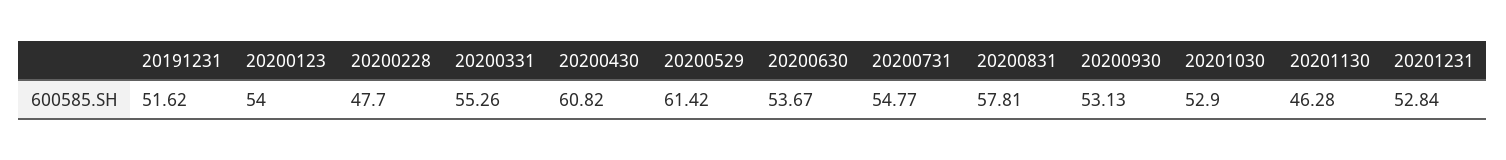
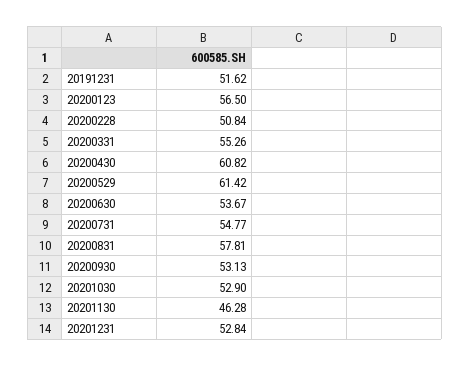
  {
    "20191231": 51.62,
-   "20200123": 54,
+   "20200123": 56.5,
-   "20200228": 47.7,
+   "20200228": 50.84,
    "20200331": 55.26,
    "20200430": 60.82,
    "20200529": 61.42,
    "20200630": 53.67,
    "20200731": 54.77,
    "20200831": 57.81,
    "20200930": 53.13,
    "20201030": 52.9,
    "20201130": 46.28,
    "20201231": 52.84
  }

